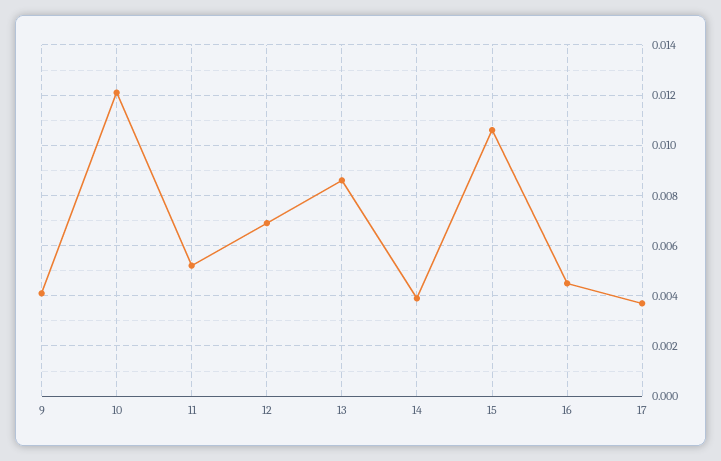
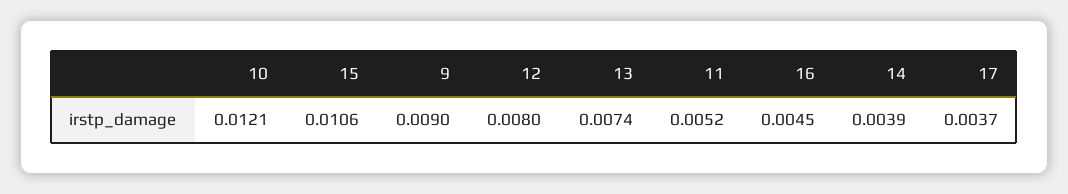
  {
-   "9": 0.004,
+   "9": 0.009,
    "10": 0.0121,
    "11": 0.0052,
-   "12": 0.007,
+   "12": 0.008,
-   "13": 0.0085,
+   "13": 0.0074,
    "14": 0.0039,
    "15": 0.0106,
    "16": 0.0045,
    "17": 0.0037
  }

